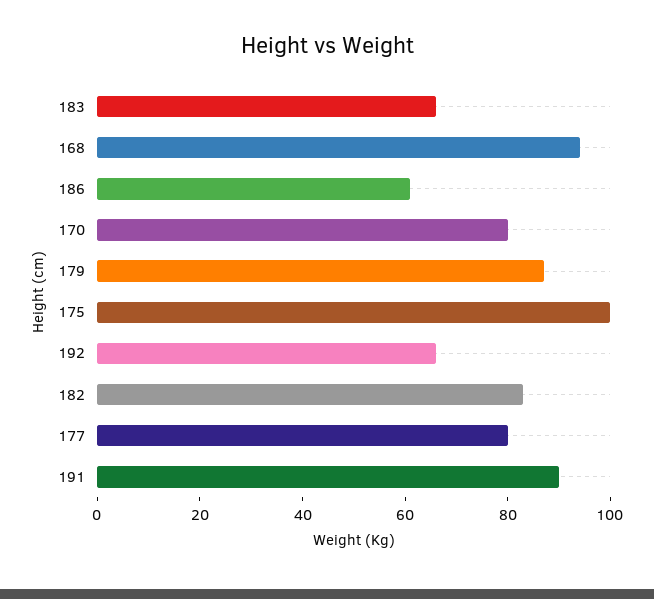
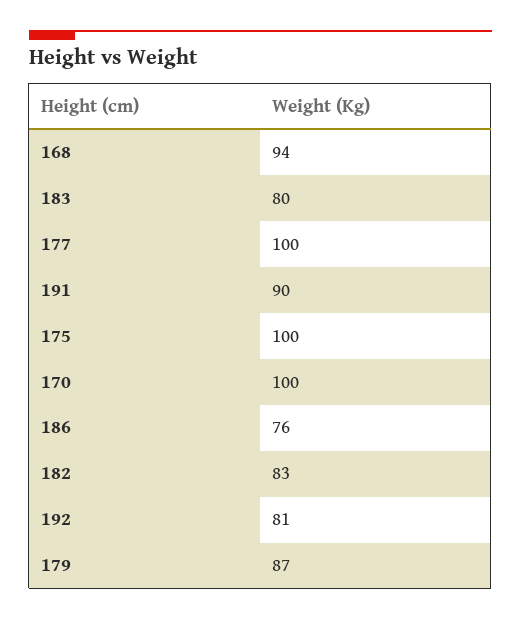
  {
-   "183": 65,
+   "183": 80,
    "168": 94,
-   "186": 60,
+   "186": 76,
-   "170": 80,
+   "170": 100,
    "179": 87,
    "175": 100,
-   "192": 65,
+   "192": 81,
    "182": 83,
-   "177": 80,
+   "177": 100,
    "191": 90
  }

